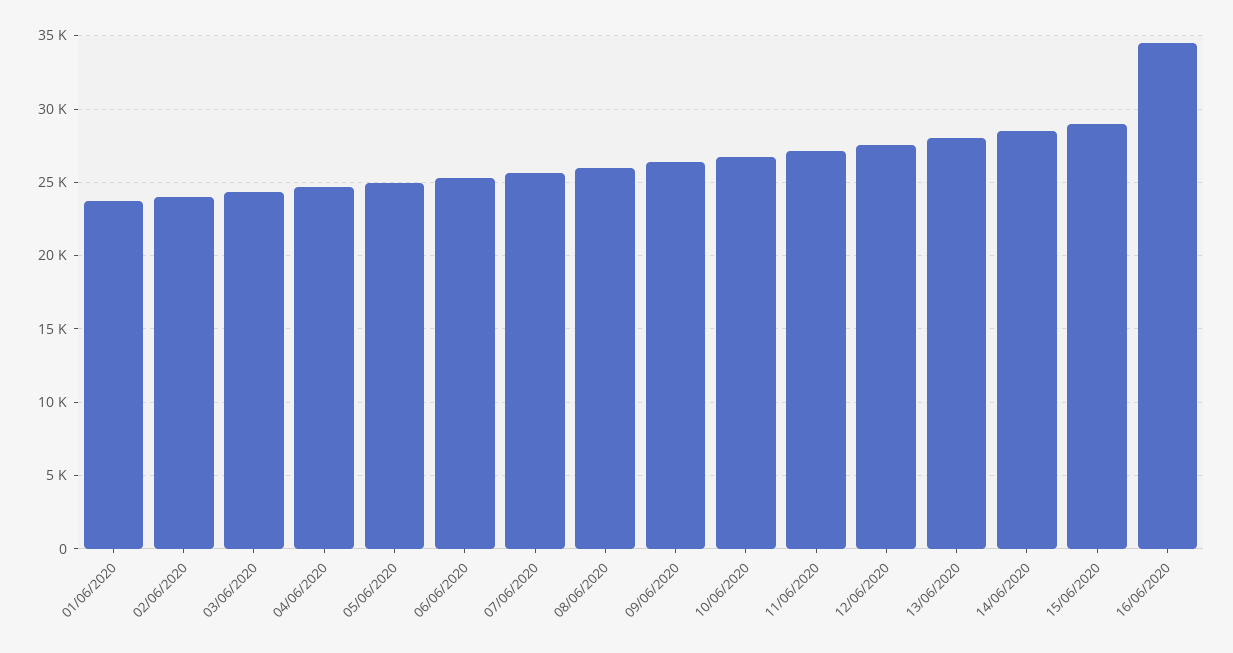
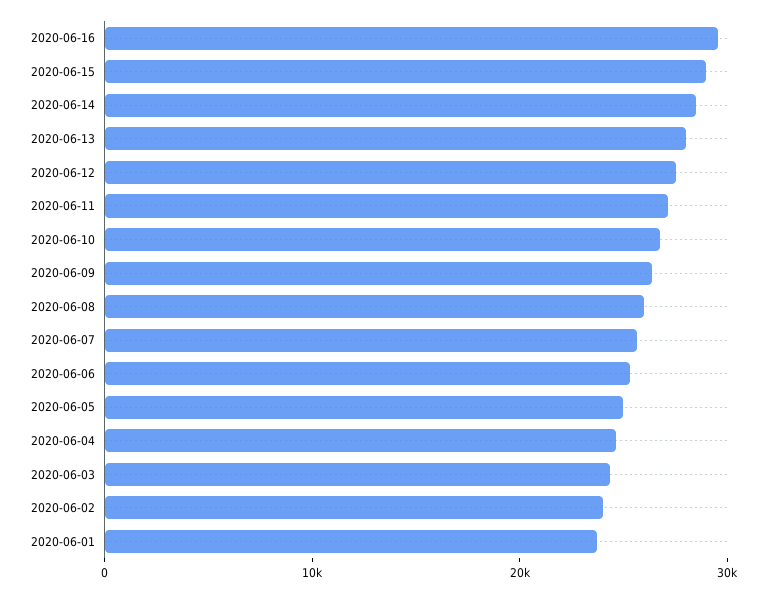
  {
    "01/06/2020": 23500,
    "02/06/2020": 24000,
    "03/06/2020": 24500,
    "04/06/2020": 24500,
    "05/06/2020": 25000,
    "06/06/2020": 25500,
    "07/06/2020": 25500,
    "08/06/2020": 26000,
    "09/06/2020": 26500,
    "10/06/2020": 26500,
    "11/06/2020": 27000,
    "12/06/2020": 27500,
    "13/06/2020": 28000,
    "14/06/2020": 28500,
    "15/06/2020": 29000,
-   "16/06/2020": 34500
+   "16/06/2020": 30000
  }

